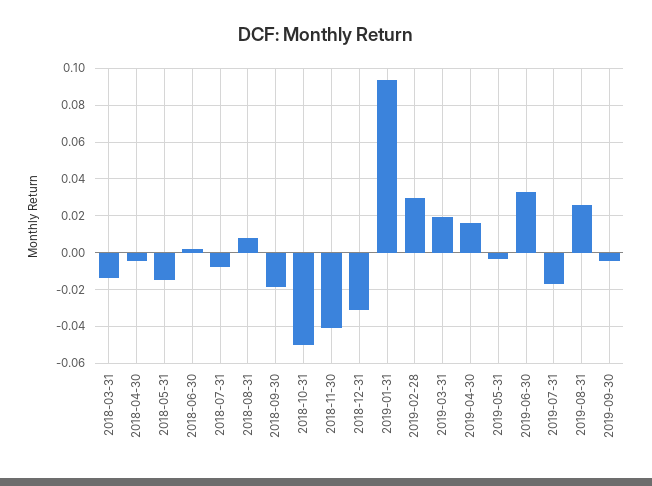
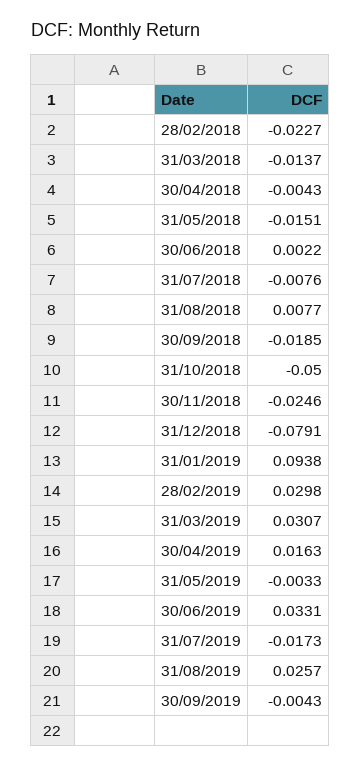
  {
    "2018-03-31": -0.0137,
    "2018-04-30": -0.0043,
    "2018-05-31": -0.0151,
    "2018-06-30": 0.0022,
    "2018-07-31": -0.0076,
    "2018-08-31": 0.0077,
    "2018-09-30": -0.0185,
    "2018-10-31": -0.05,
-   "2018-11-30": -0.04,
+   "2018-11-30": -0.0246,
-   "2018-12-31": -0.03,
+   "2018-12-31": -0.0791,
    "2019-01-31": 0.0938,
    "2019-02-28": 0.0298,
-   "2019-03-31": 0.02,
+   "2019-03-31": 0.0307,
    "2019-04-30": 0.0163,
    "2019-05-31": -0.0033,
    "2019-06-30": 0.0331,
    "2019-07-31": -0.0173,
    "2019-08-31": 0.0257,
-   "2019-09-30": -0.0043
+   "2019-09-30": -0.0043,
+   "28/02/2018": -0.0227
  }

